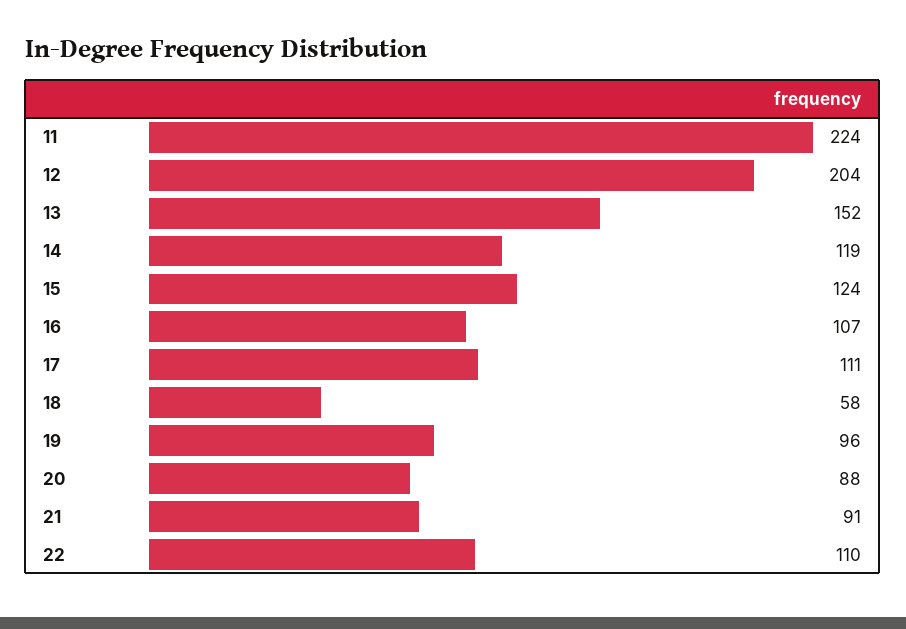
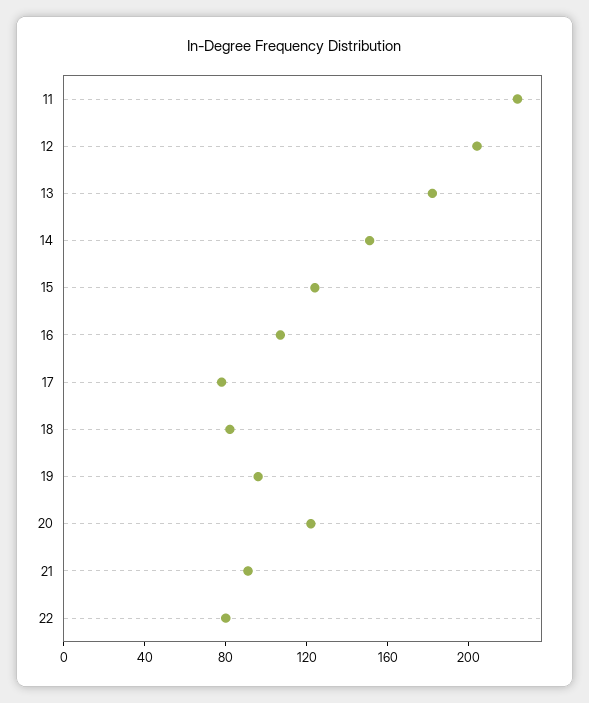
  {
    "11": 224,
    "12": 204,
-   "13": 152,
+   "13": 180,
-   "14": 119,
+   "14": 150,
    "15": 124,
    "16": 107,
-   "17": 111,
+   "17": 80,
-   "18": 58,
+   "18": 80,
    "19": 96,
-   "20": 88,
+   "20": 120,
    "21": 91,
-   "22": 110
+   "22": 80
  }

